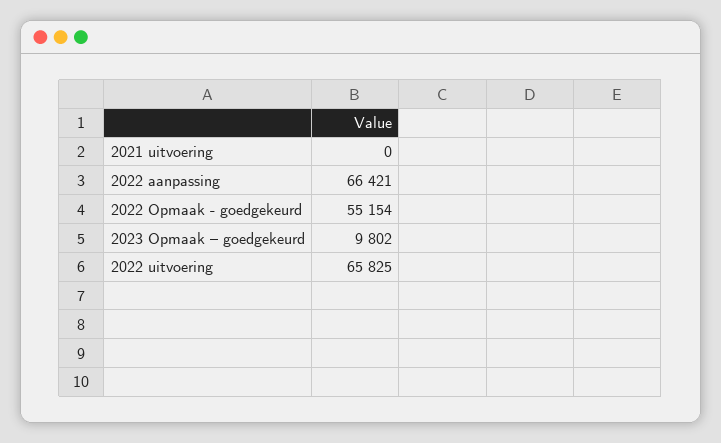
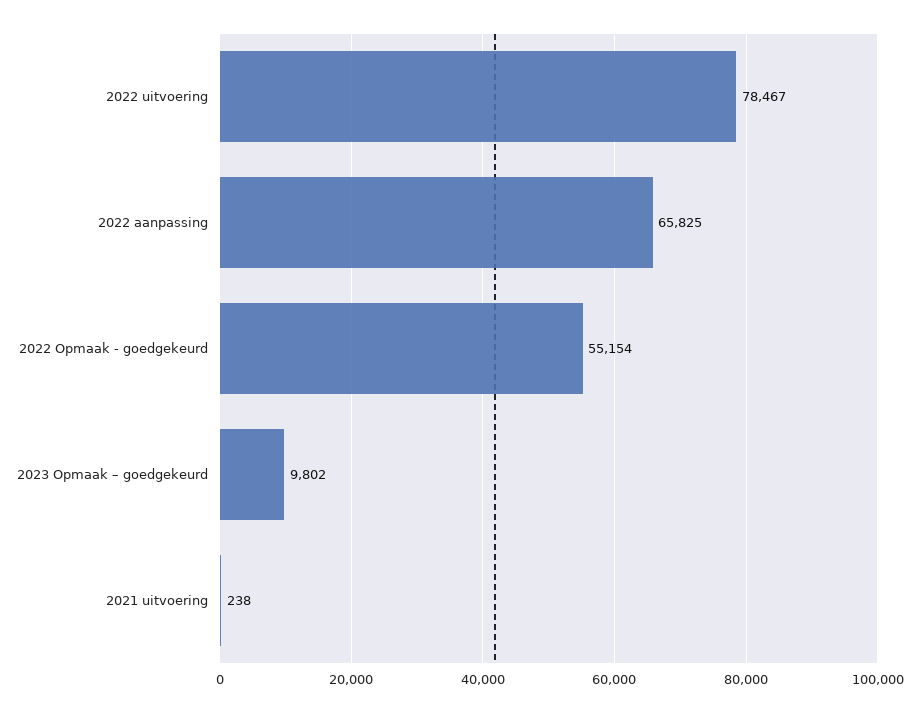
  {
-   "2021 uitvoering": 0,
+   "2021 uitvoering": 238,
-   "2022 aanpassing": 66421,
+   "2022 aanpassing": 65825,
    "2022 Opmaak - goedgekeurd": 55154,
    "2023 Opmaak – goedgekeurd": 9802,
-   "2022 uitvoering": 65825
+   "2022 uitvoering": 78467
  }

